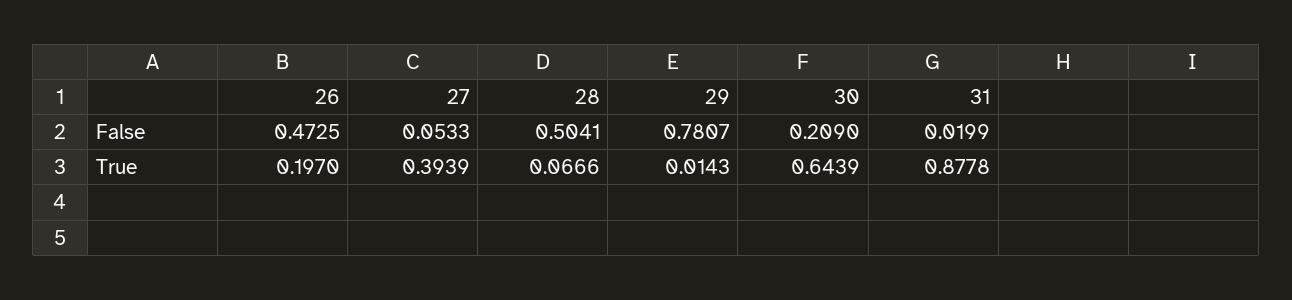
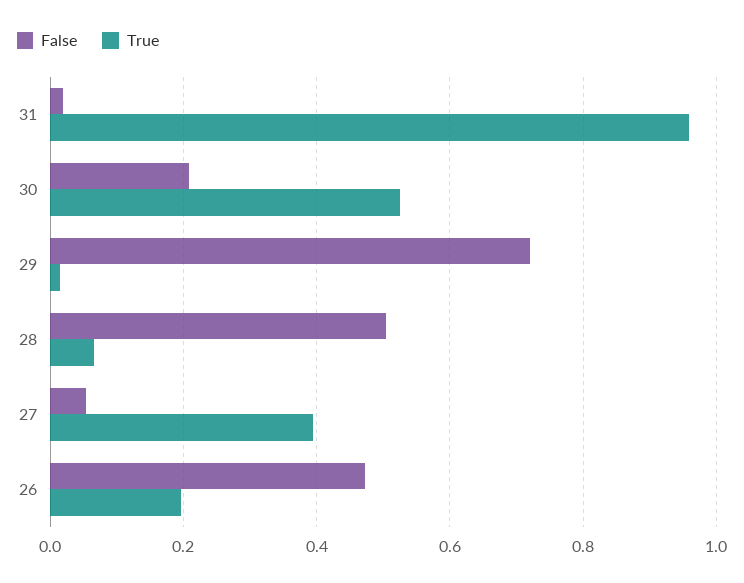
  {
    "False": {
      "26": 0.4725,
      "27": 0.0533,
      "28": 0.5041,
-     "29": 0.7807,
+     "29": 0.72,
      "30": 0.209,
      "31": 0.0199
    },
    "True": {
      "26": 0.197,
      "27": 0.3939,
      "28": 0.0666,
      "29": 0.0143,
-     "30": 0.6439,
+     "30": 0.52,
-     "31": 0.8778
+     "31": 0.96
    }
  }

